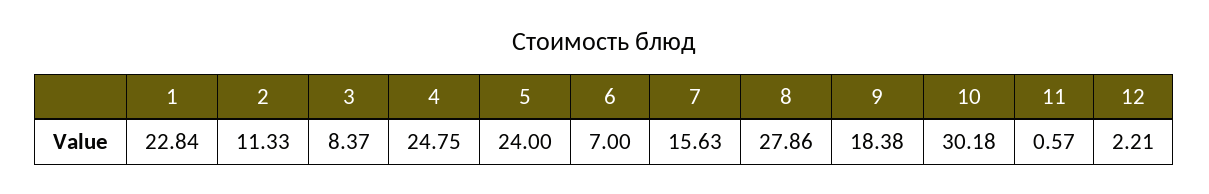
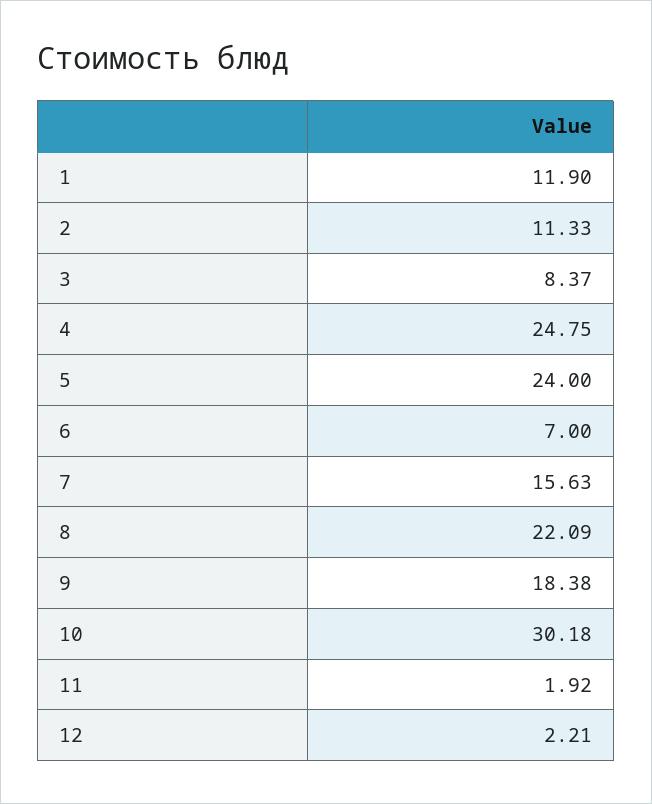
  {
-   "1": 22.84,
+   "1": 11.9,
    "2": 11.33,
    "3": 8.37,
    "4": 24.75,
    "5": 24,
    "6": 7,
    "7": 15.63,
-   "8": 27.86,
+   "8": 22.09,
    "9": 18.38,
    "10": 30.18,
-   "11": 0.57,
+   "11": 1.92,
    "12": 2.21
  }

